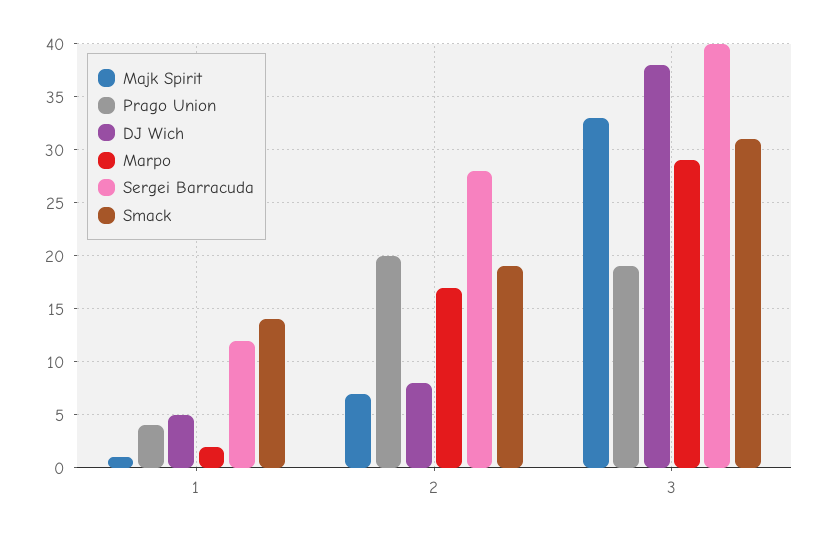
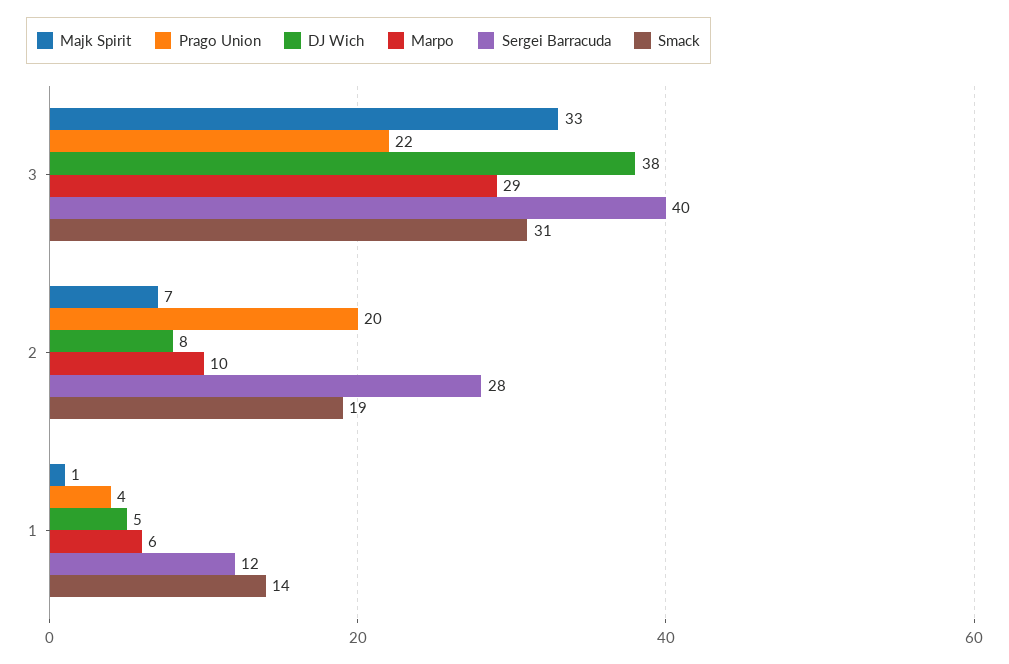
  {
    "Majk Spirit": {
      "1": 1,
      "2": 7,
      "3": 33
    },
    "Prago Union": {
      "1": 4,
      "2": 20,
-     "3": 19
+     "3": 22
    },
    "DJ Wich": {
      "1": 5,
      "2": 8,
      "3": 38
    },
    "Marpo": {
-     "1": 2,
+     "1": 6,
-     "2": 17,
+     "2": 10,
      "3": 29
    },
    "Sergei Barracuda": {
      "1": 12,
      "2": 28,
      "3": 40
    },
    "Smack": {
      "1": 14,
      "2": 19,
      "3": 31
    }
  }

